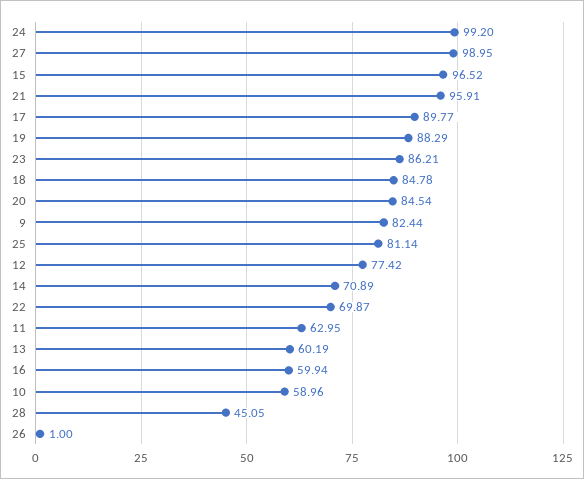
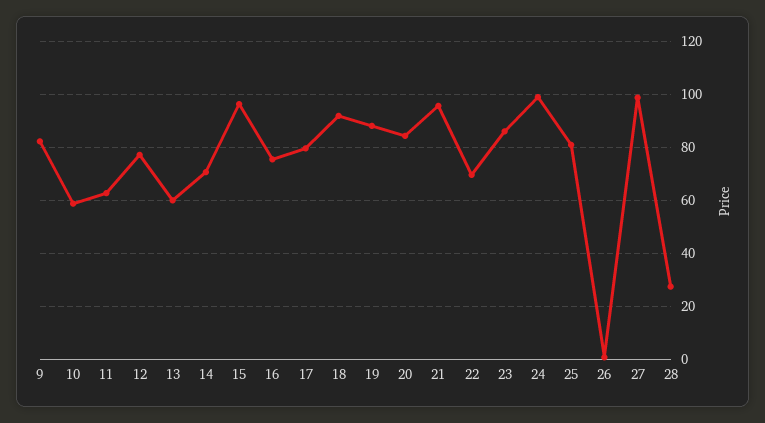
  {
    "24": 99.2,
    "27": 98.95,
    "15": 96.52,
    "21": 95.91,
-   "17": 89.77,
+   "17": 80,
    "19": 88.29,
    "23": 86.21,
-   "18": 84.78,
+   "18": 92.5,
    "20": 84.54,
    "9": 82.44,
    "25": 81.14,
    "12": 77.42,
    "14": 70.89,
    "22": 69.87,
    "11": 62.95,
    "13": 60.19,
-   "16": 59.94,
+   "16": 75,
    "10": 58.96,
-   "28": 45.05,
+   "28": 27.5,
    "26": 1
  }

